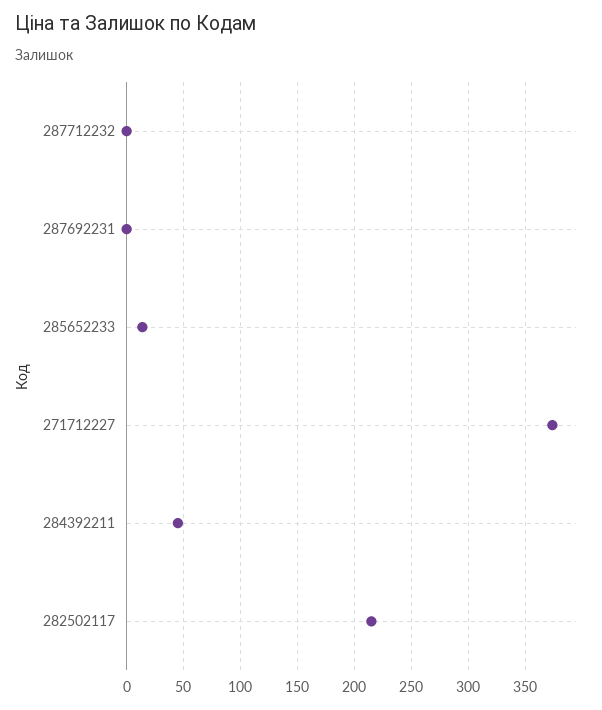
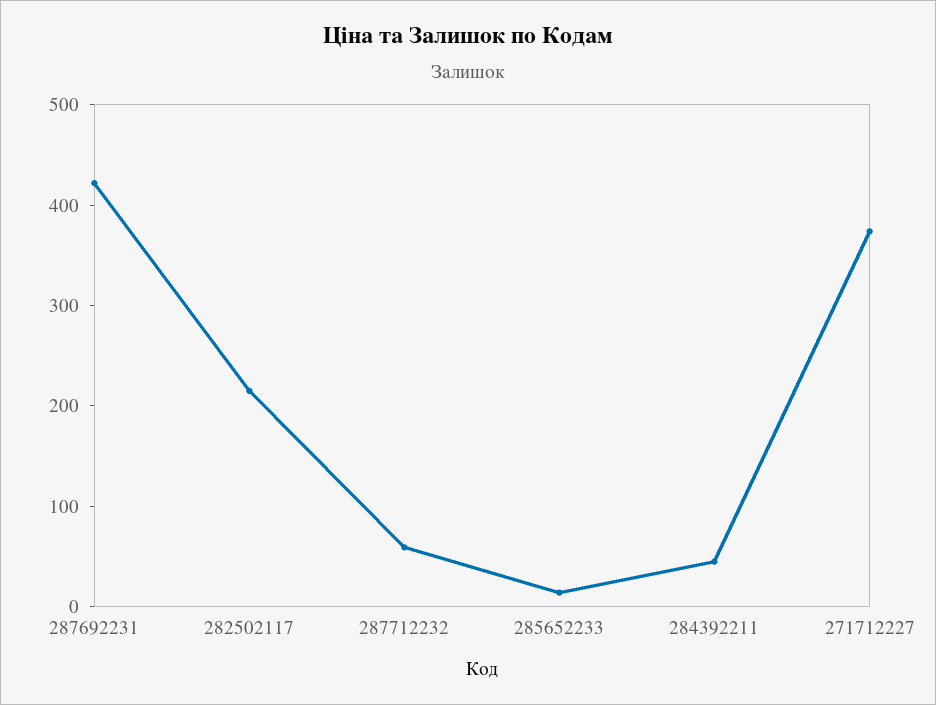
  {
-   "287712232": 0,
+   "287712232": 60,
-   "287692231": 0,
+   "287692231": 420,
    "285652233": 10,
    "271712227": 370,
    "284392211": 50,
    "282502117": 220
  }

